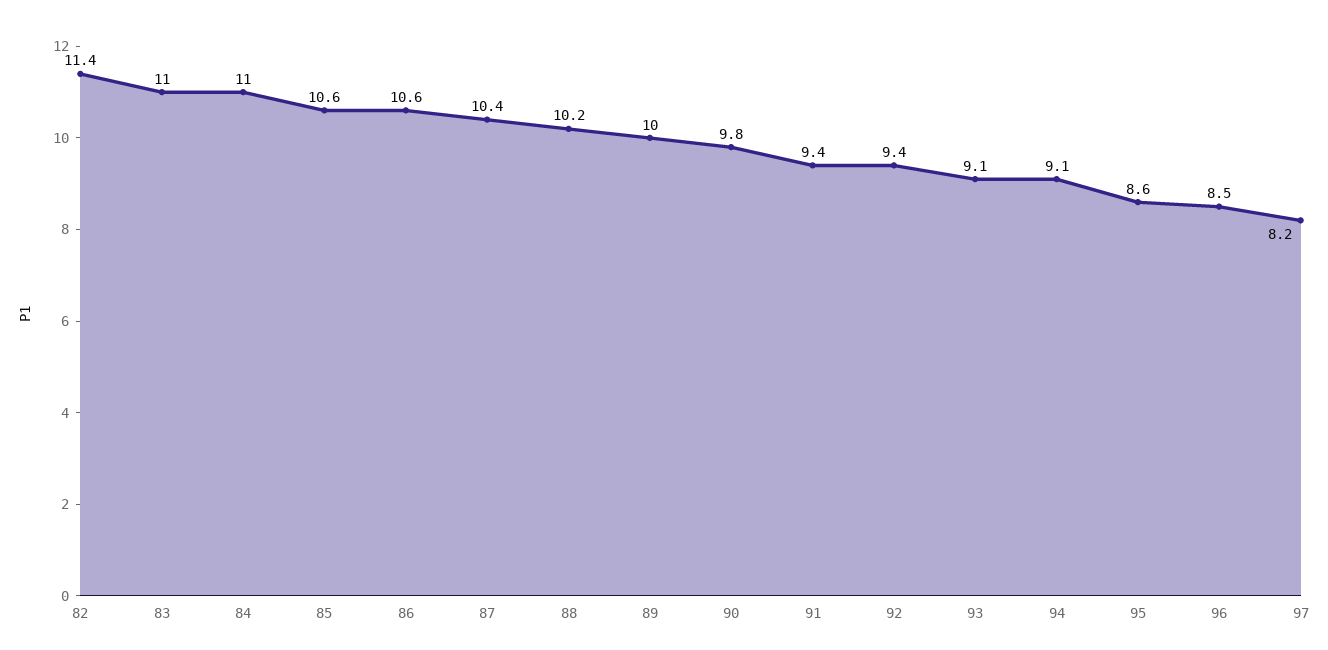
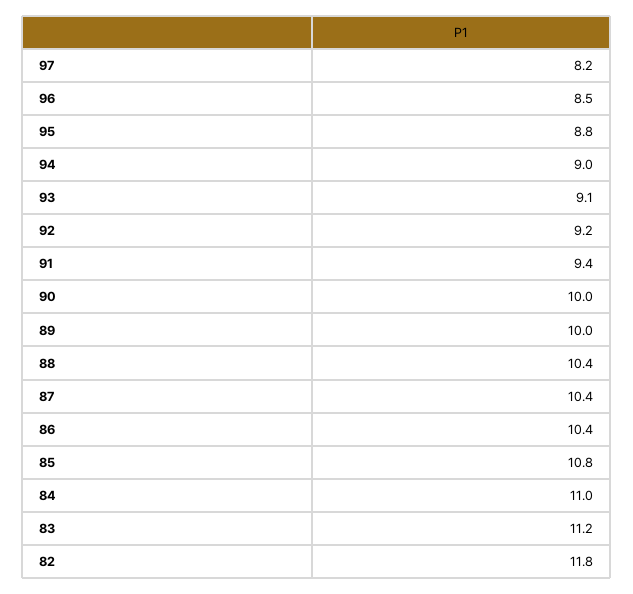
  {
-   "82": 11.4,
+   "82": 11.8,
-   "83": 11,
+   "83": 11.2,
    "84": 11,
-   "85": 10.6,
+   "85": 10.8,
-   "86": 10.6,
+   "86": 10.4,
    "87": 10.4,
-   "88": 10.2,
+   "88": 10.4,
    "89": 10,
-   "90": 9.8,
+   "90": 10,
    "91": 9.4,
-   "92": 9.4,
+   "92": 9.2,
    "93": 9.1,
-   "94": 9.1,
+   "94": 9,
-   "95": 8.6,
+   "95": 8.8,
    "96": 8.5,
    "97": 8.2
  }

